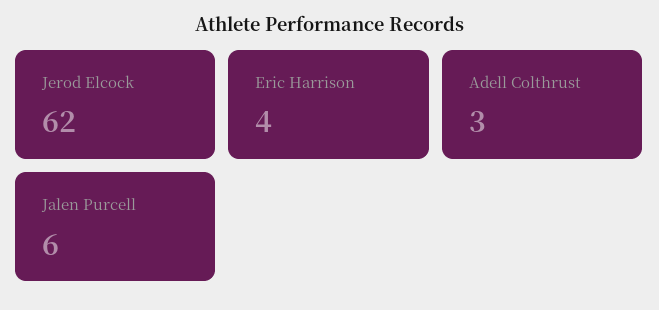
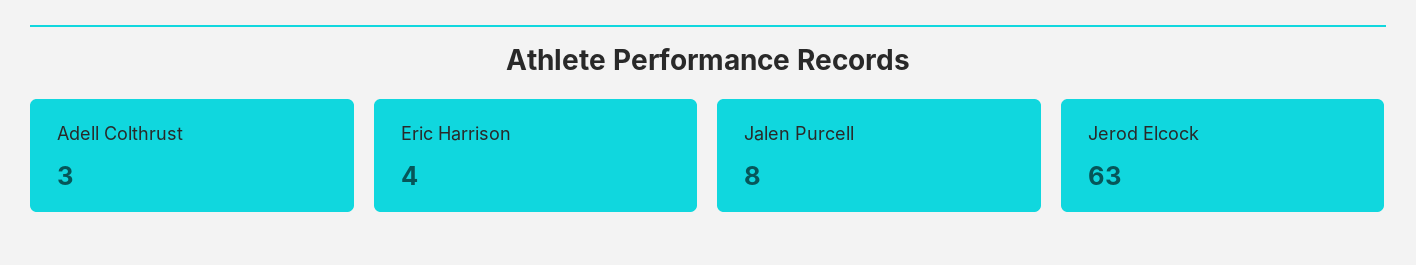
  {
-   "Jerod Elcock": 62,
+   "Jerod Elcock": 63,
    "Eric Harrison": 4,
    "Adell Colthrust": 3,
-   "Jalen Purcell": 6
+   "Jalen Purcell": 8
  }

